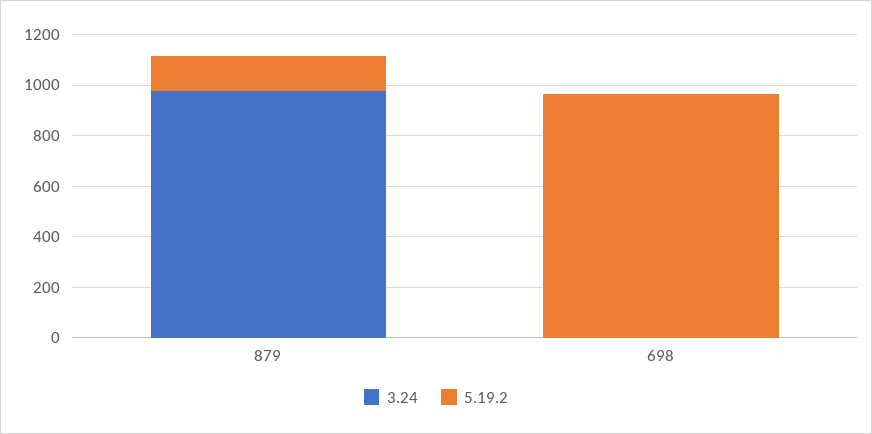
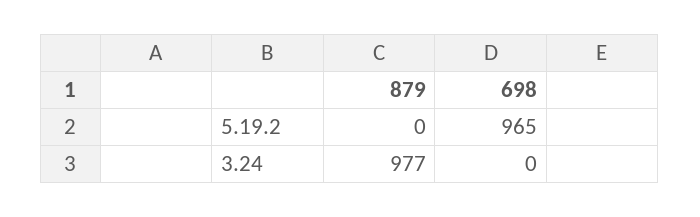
  {
    "3.24": {
      "879": 977,
      "698": 0
    },
    "5.19.2": {
-     "879": 150,
+     "879": 0,
      "698": 965
    }
  }

